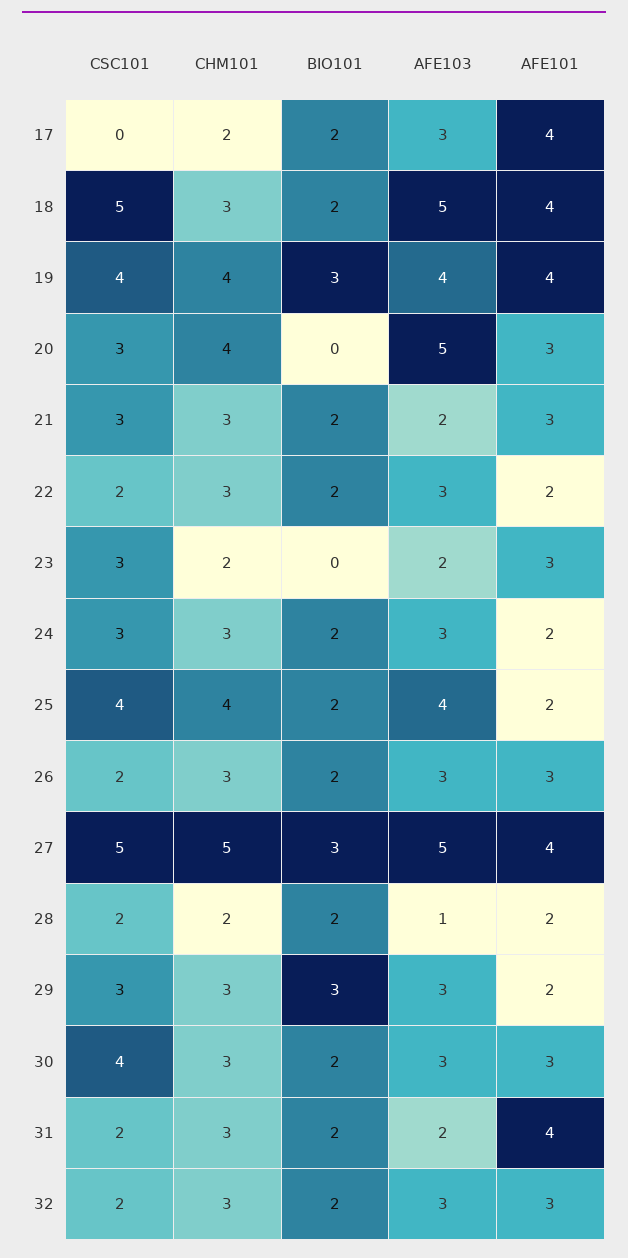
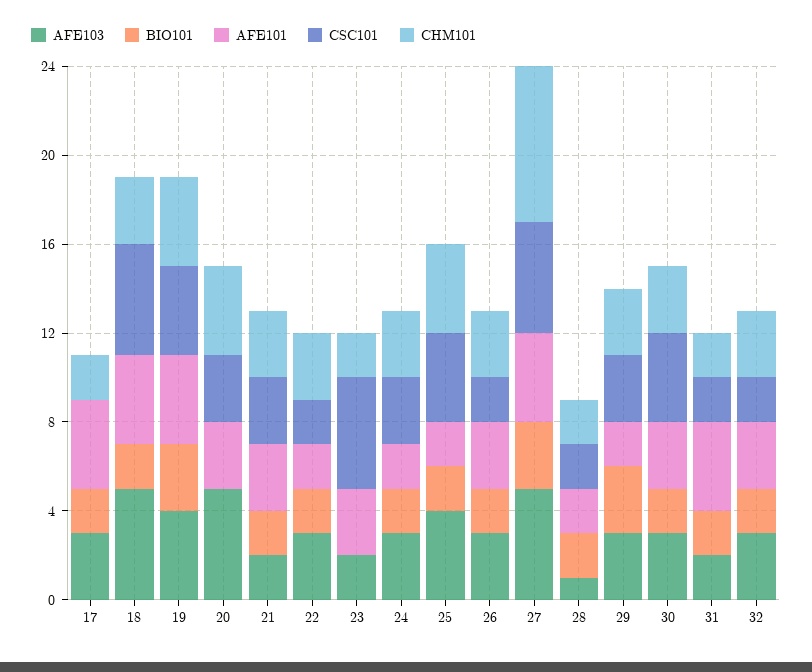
  {
    "CSC101": {
      "17": 0,
      "18": 5,
      "19": 4,
      "20": 3,
      "21": 3,
      "22": 2,
-     "23": 3,
+     "23": 5,
      "24": 3,
      "25": 4,
      "26": 2,
      "27": 5,
      "28": 2,
      "29": 3,
      "30": 4,
      "31": 2,
      "32": 2
    },
    "CHM101": {
      "17": 2,
      "18": 3,
      "19": 4,
      "20": 4,
      "21": 3,
      "22": 3,
      "23": 2,
      "24": 3,
      "25": 4,
      "26": 3,
-     "27": 5,
+     "27": 7,
      "28": 2,
      "29": 3,
      "30": 3,
-     "31": 3,
+     "31": 2,
      "32": 3
    },
    "BIO101": {
      "17": 2,
      "18": 2,
      "19": 3,
      "20": 0,
      "21": 2,
      "22": 2,
      "23": 0,
      "24": 2,
      "25": 2,
      "26": 2,
      "27": 3,
      "28": 2,
      "29": 3,
      "30": 2,
      "31": 2,
      "32": 2
    },
    "AFE103": {
      "17": 3,
      "18": 5,
      "19": 4,
      "20": 5,
      "21": 2,
      "22": 3,
      "23": 2,
      "24": 3,
      "25": 4,
      "26": 3,
      "27": 5,
      "28": 1,
      "29": 3,
      "30": 3,
      "31": 2,
      "32": 3
    },
    "AFE101": {
      "17": 4,
      "18": 4,
      "19": 4,
      "20": 3,
      "21": 3,
      "22": 2,
      "23": 3,
      "24": 2,
      "25": 2,
      "26": 3,
      "27": 4,
      "28": 2,
      "29": 2,
      "30": 3,
      "31": 4,
      "32": 3
    }
  }

